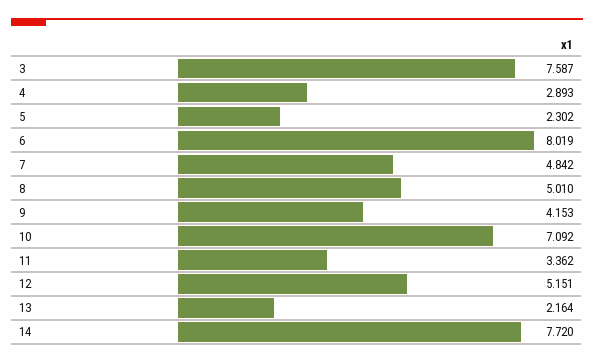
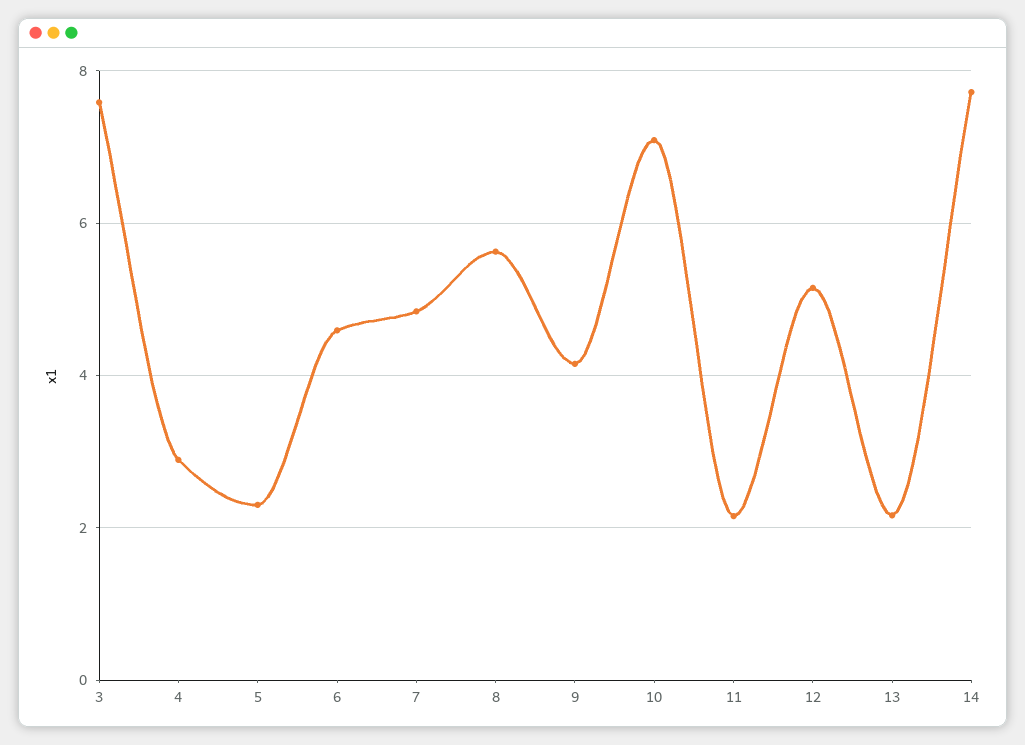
  {
    "3": 7.587,
    "4": 2.893,
    "5": 2.302,
-   "6": 8.019,
+   "6": 4.6,
    "7": 4.842,
-   "8": 5.01,
+   "8": 5.6,
    "9": 4.153,
    "10": 7.092,
-   "11": 3.362,
+   "11": 2.2,
    "12": 5.151,
    "13": 2.164,
    "14": 7.72
  }

